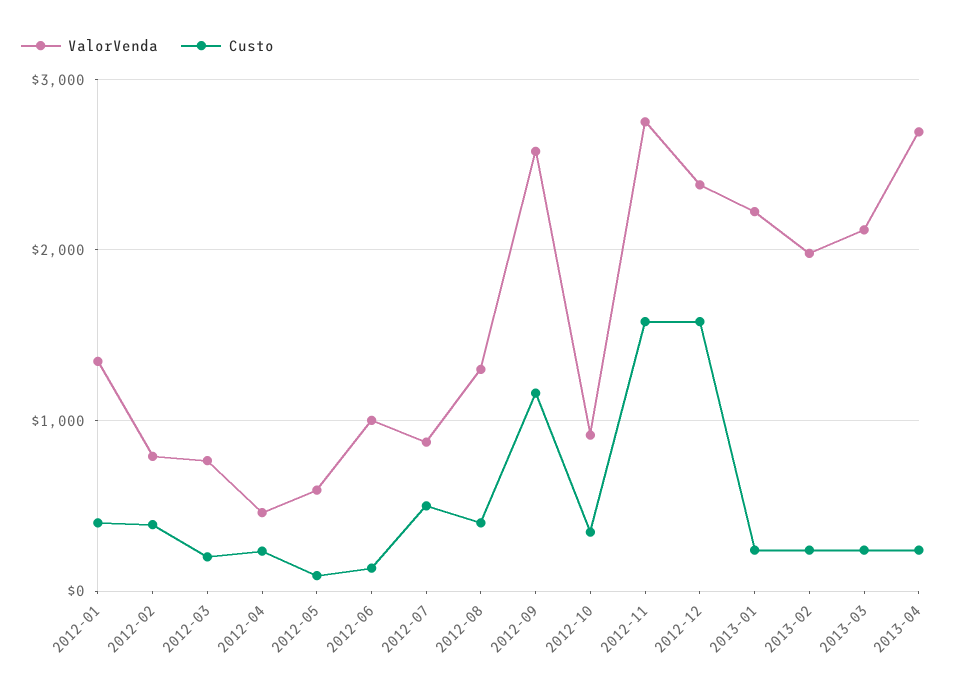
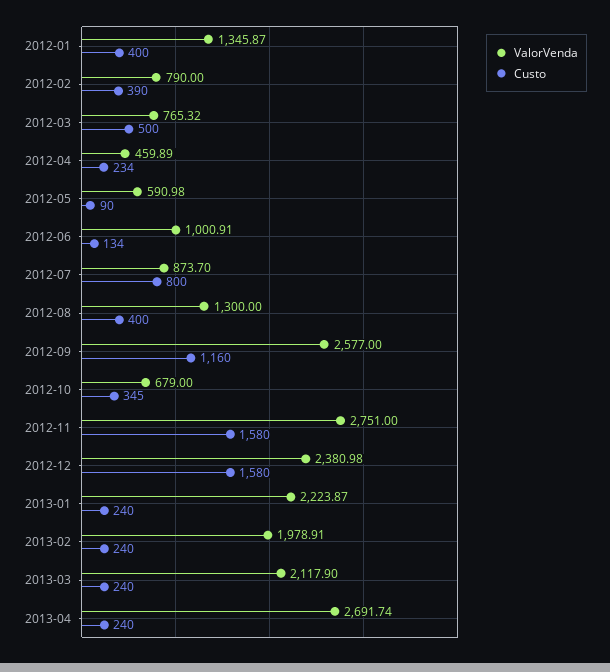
  {
    "ValorVenda": {
      "2012-01": 1345.87,
      "2012-02": 790,
      "2012-03": 765.32,
      "2012-04": 459.89,
      "2012-05": 590.98,
      "2012-06": 1000.91,
      "2012-07": 873.7,
      "2012-08": 1300,
      "2012-09": 2577,
-     "2012-10": 900,
+     "2012-10": 679,
      "2012-11": 2751,
      "2012-12": 2380.98,
      "2013-01": 2223.87,
      "2013-02": 1978.91,
      "2013-03": 2117.9,
      "2013-04": 2691.74
    },
    "Custo": {
      "2012-01": 400,
      "2012-02": 390,
-     "2012-03": 200,
+     "2012-03": 500,
      "2012-04": 234,
      "2012-05": 90,
      "2012-06": 134,
-     "2012-07": 500,
+     "2012-07": 800,
      "2012-08": 400,
      "2012-09": 1160,
      "2012-10": 345,
      "2012-11": 1580,
      "2012-12": 1580,
      "2013-01": 240,
      "2013-02": 240,
      "2013-03": 240,
      "2013-04": 240
    }
  }

